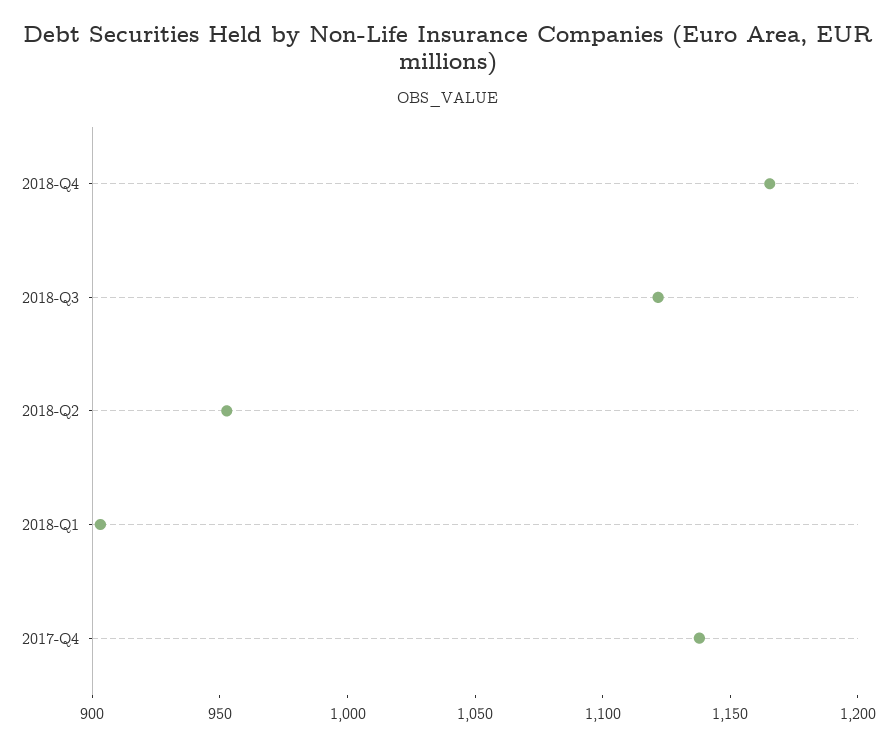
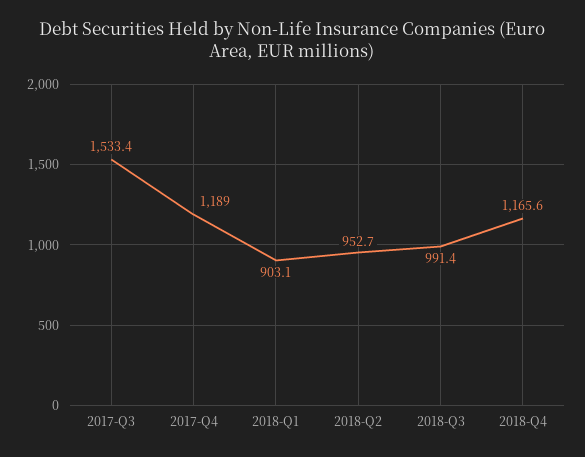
  {
    "2018-Q4": 1165.6,
-   "2018-Q3": 1120,
+   "2018-Q3": 991.4,
    "2018-Q2": 952.7,
    "2018-Q1": 903.1,
-   "2017-Q4": 1140
+   "2017-Q4": 1189,
+   "2017-Q3": 1533.4
  }

